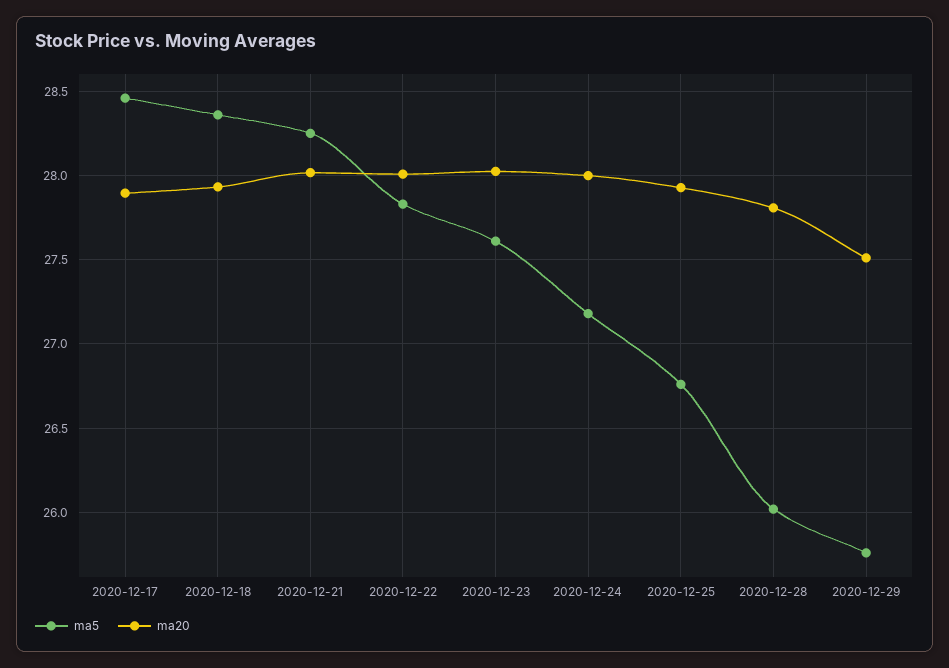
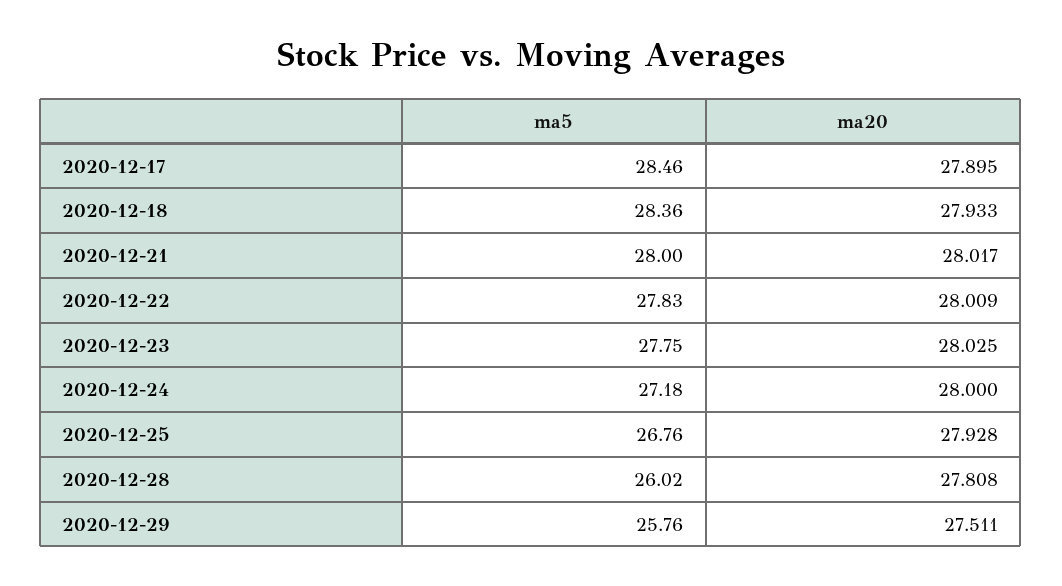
  {
    "ma5": {
      "2020-12-17": 28.46,
      "2020-12-18": 28.36,
-     "2020-12-21": 28.25,
+     "2020-12-21": 28,
      "2020-12-22": 27.83,
-     "2020-12-23": 27.6,
+     "2020-12-23": 27.75,
      "2020-12-24": 27.18,
      "2020-12-25": 26.76,
      "2020-12-28": 26.02,
      "2020-12-29": 25.76
    },
    "ma20": {
      "2020-12-17": 27.895,
      "2020-12-18": 27.933,
      "2020-12-21": 28.017,
      "2020-12-22": 28.009,
      "2020-12-23": 28.025,
      "2020-12-24": 28,
      "2020-12-25": 27.928,
      "2020-12-28": 27.808,
      "2020-12-29": 27.511
    }
  }

